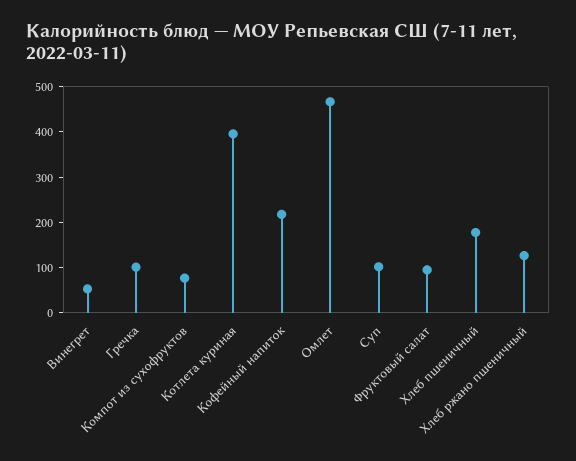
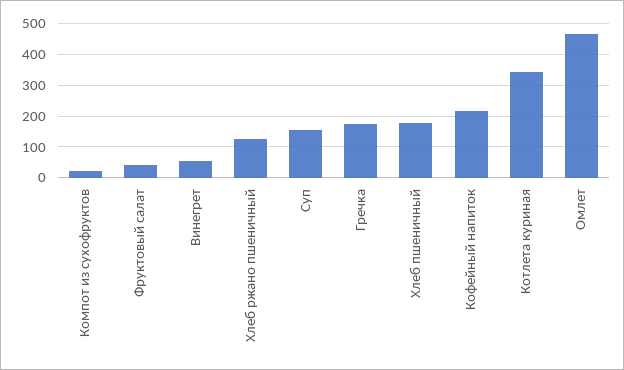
  {
    "Винегрет": 60,
-   "Гречка": 100,
+   "Гречка": 180,
-   "Компот из сухофруктов": 80,
+   "Компот из сухофруктов": 20,
-   "Котлета куриная": 400,
+   "Котлета куриная": 340,
    "Кофейный напиток": 220,
    "Омлет": 460,
-   "Суп": 100,
+   "Суп": 160,
-   "Фруктовый салат": 100,
+   "Фруктовый салат": 40,
    "Хлеб пшеничный": 180,
    "Хлеб ржано пшеничный": 120
  }

